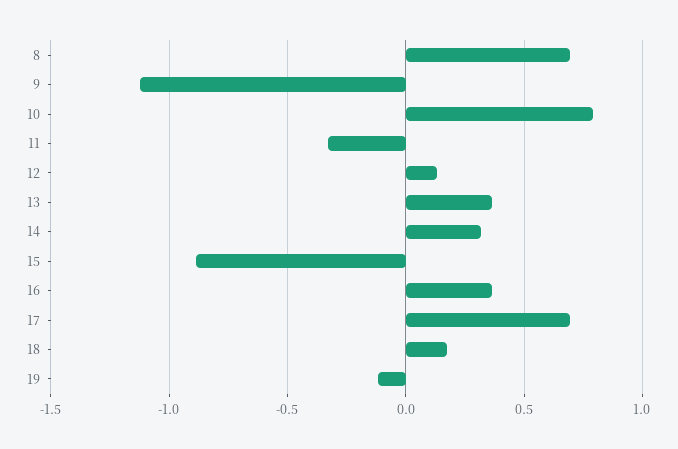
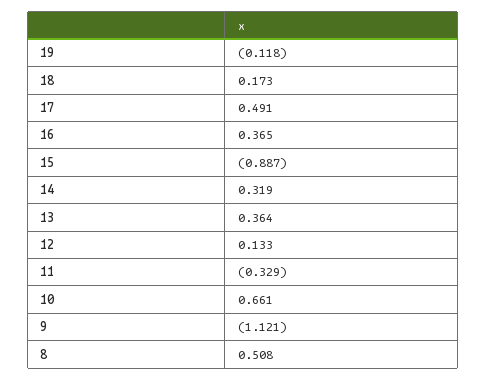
  {
-   "8": 0.7,
+   "8": 0.508,
    "9": -1.121,
-   "10": 0.8,
+   "10": 0.661,
    "11": -0.329,
    "12": 0.133,
    "13": 0.364,
    "14": 0.319,
    "15": -0.887,
    "16": 0.365,
-   "17": 0.7,
+   "17": 0.491,
    "18": 0.173,
    "19": -0.118
  }

